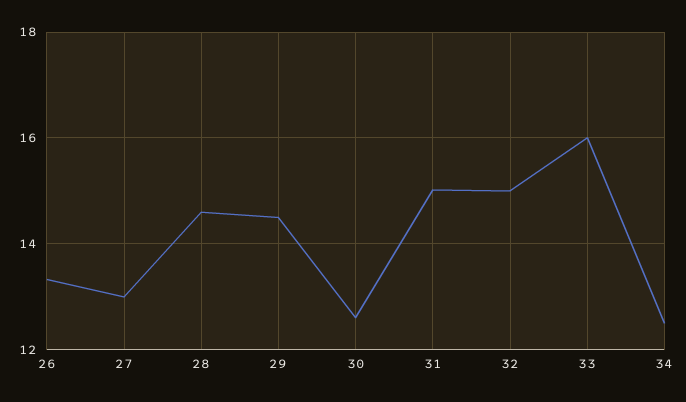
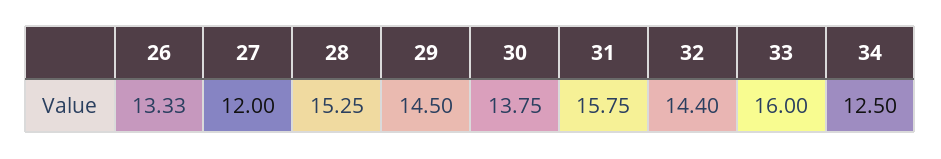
  {
    "26": 13.33,
-   "27": 13,
+   "27": 12,
-   "28": 14.6,
+   "28": 15.25,
    "29": 14.5,
-   "30": 12.6,
+   "30": 13.75,
-   "31": 15,
+   "31": 15.75,
-   "32": 15,
+   "32": 14.4,
    "33": 16,
    "34": 12.5
  }

